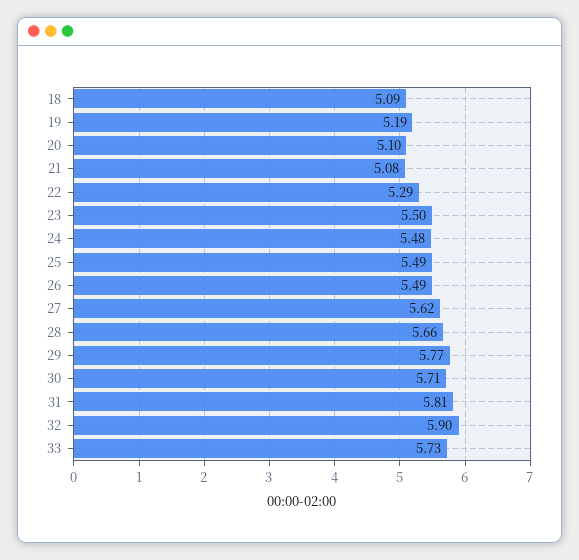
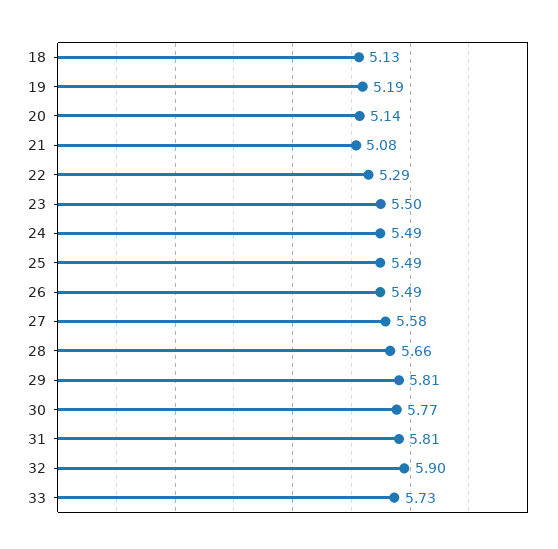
  {
-   "18": 5.09,
+   "18": 5.13,
    "19": 5.19,
-   "20": 5.1,
+   "20": 5.14,
    "21": 5.08,
    "22": 5.29,
    "23": 5.5,
-   "24": 5.48,
+   "24": 5.49,
    "25": 5.49,
    "26": 5.49,
-   "27": 5.62,
+   "27": 5.58,
    "28": 5.66,
-   "29": 5.77,
+   "29": 5.81,
-   "30": 5.71,
+   "30": 5.77,
    "31": 5.81,
    "32": 5.9,
    "33": 5.73
  }

